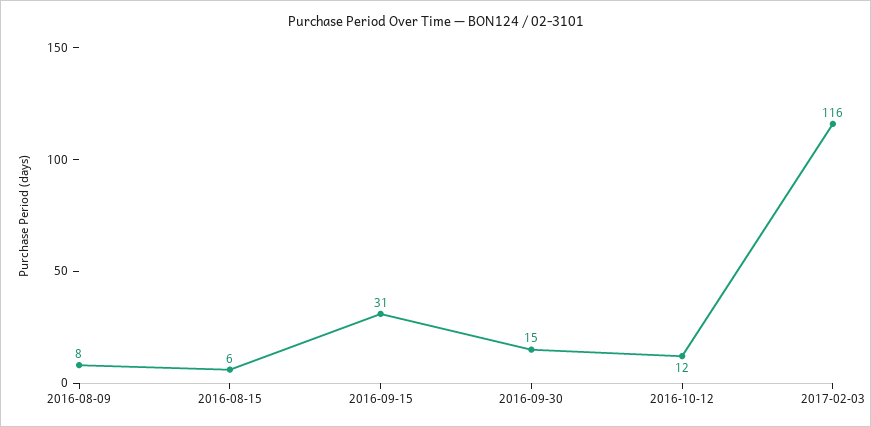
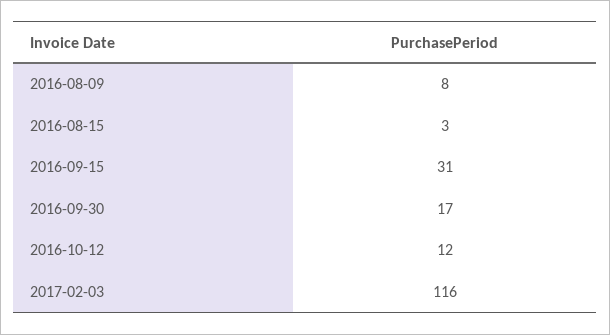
  {
    "2016-08-09": 8,
-   "2016-08-15": 6,
+   "2016-08-15": 3,
    "2016-09-15": 31,
-   "2016-09-30": 15,
+   "2016-09-30": 17,
    "2016-10-12": 12,
    "2017-02-03": 116
  }

